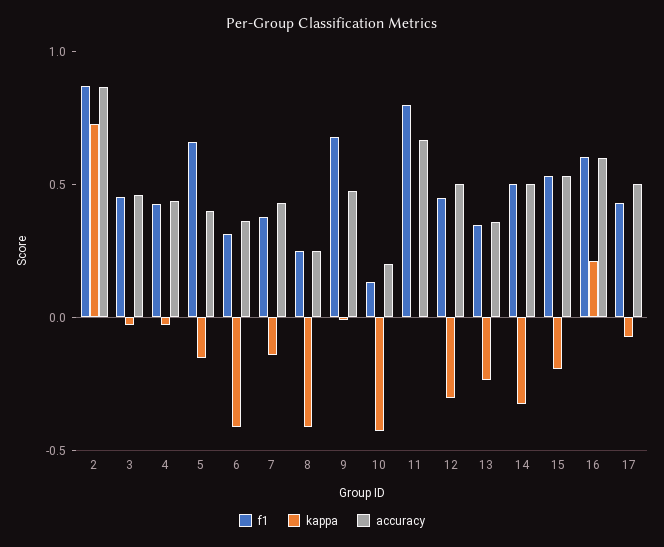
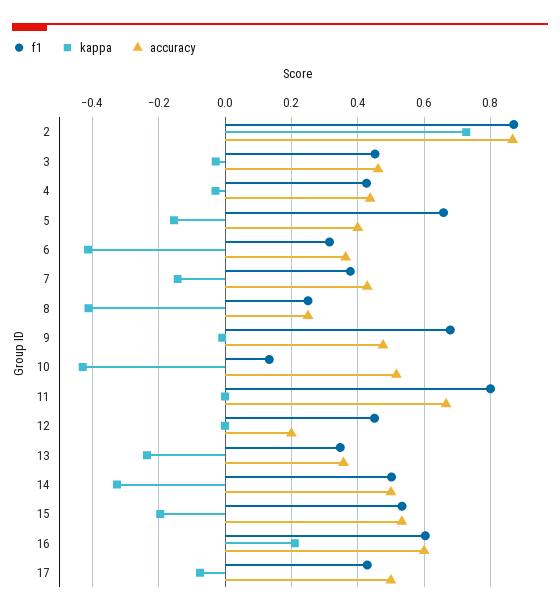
  {
    "f1": {
      "2": 0.88,
      "3": 0.46,
      "4": 0.42,
      "5": 0.66,
      "6": 0.32,
      "7": 0.38,
      "8": 0.26,
      "9": 0.68,
      "10": 0.14,
      "11": 0.8,
      "12": 0.46,
      "13": 0.34,
      "14": 0.5,
      "15": 0.54,
      "16": 0.6,
      "17": 0.42
    },
    "kappa": {
      "2": 0.72,
      "3": -0.02,
      "4": -0.02,
      "5": -0.16,
      "6": -0.42,
      "7": -0.14,
      "8": -0.42,
      "9": 0,
      "10": -0.42,
      "11": 0,
-     "12": -0.3,
+     "12": 0,
      "13": -0.24,
      "14": -0.32,
      "15": -0.2,
      "16": 0.22,
      "17": -0.08
    },
    "accuracy": {
      "2": 0.86,
      "3": 0.46,
      "4": 0.44,
      "5": 0.4,
      "6": 0.36,
      "7": 0.42,
      "8": 0.26,
      "9": 0.48,
-     "10": 0.2,
+     "10": 0.52,
      "11": 0.66,
-     "12": 0.5,
+     "12": 0.2,
      "13": 0.36,
      "14": 0.5,
      "15": 0.54,
      "16": 0.6,
      "17": 0.5
    }
  }

